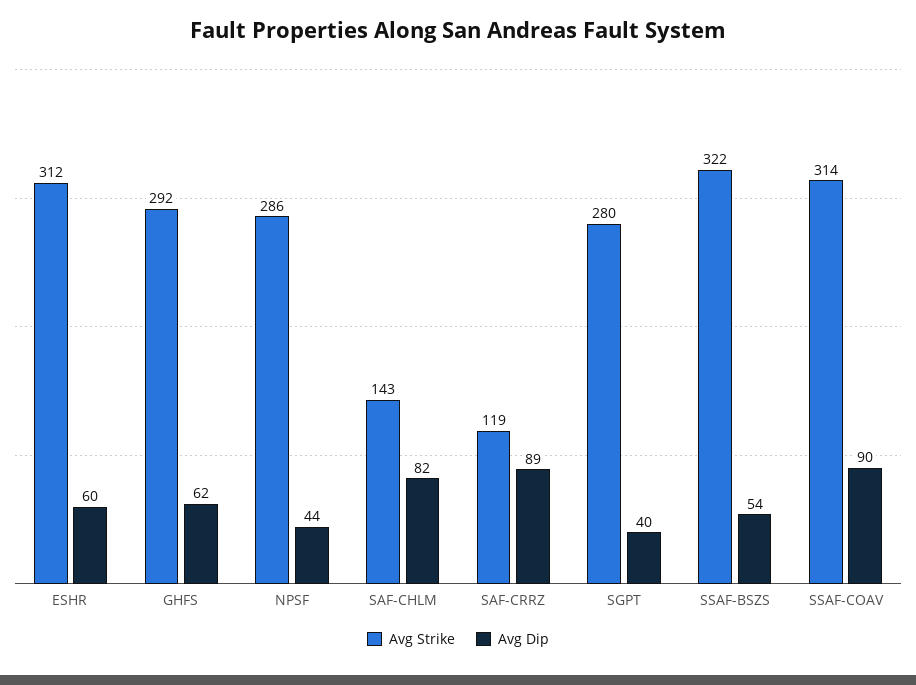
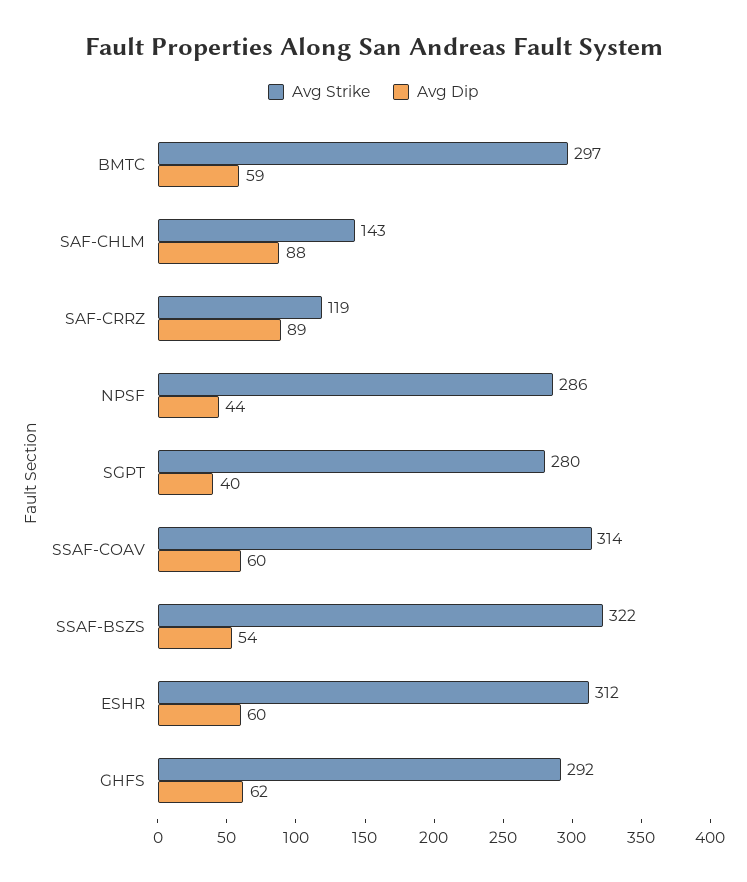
  {
    "Avg Strike": {
      "ESHR": 312,
      "GHFS": 292,
      "NPSF": 286,
      "SAF-CHLM": 143,
      "SAF-CRRZ": 119,
      "SGPT": 280,
      "SSAF-BSZS": 322,
-     "SSAF-COAV": 314
+     "SSAF-COAV": 314,
+     "BMTC": 297
    },
    "Avg Dip": {
      "ESHR": 60,
      "GHFS": 62,
      "NPSF": 44,
-     "SAF-CHLM": 82,
+     "SAF-CHLM": 88,
      "SAF-CRRZ": 89,
      "SGPT": 40,
      "SSAF-BSZS": 54,
-     "SSAF-COAV": 90
+     "SSAF-COAV": 60,
+     "BMTC": 59
    }
  }

